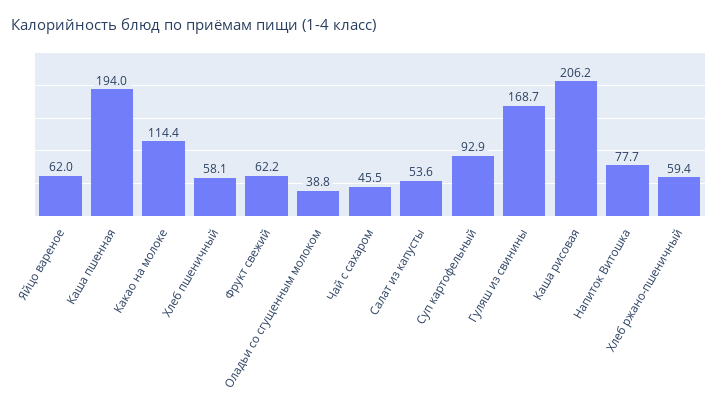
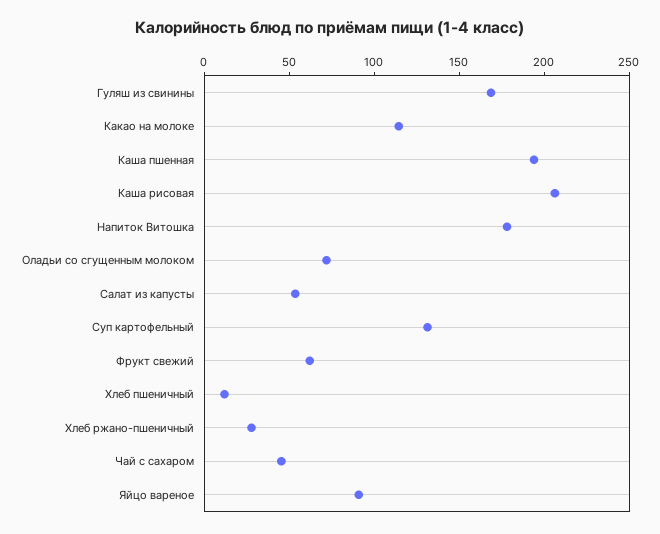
  {
-   "Яйцо вареное": 62,
+   "Яйцо вареное": 90,
    "Каша пшенная": 194,
    "Какао на молоке": 114.4,
-   "Хлеб пшеничный": 58.1,
+   "Хлеб пшеничный": 10,
    "Фрукт свежий": 62.2,
-   "Оладьи со сгущенным молоком": 38.8,
+   "Оладьи со сгущенным молоком": 70,
    "Чай с сахаром": 45.5,
    "Салат из капусты": 53.6,
-   "Суп картофельный": 92.9,
+   "Суп картофельный": 130,
    "Гуляш из свинины": 168.7,
    "Каша рисовая": 206.2,
-   "Напиток Витошка": 77.7,
+   "Напиток Витошка": 180,
-   "Хлеб ржано-пшеничный": 59.4
+   "Хлеб ржано-пшеничный": 30
  }

